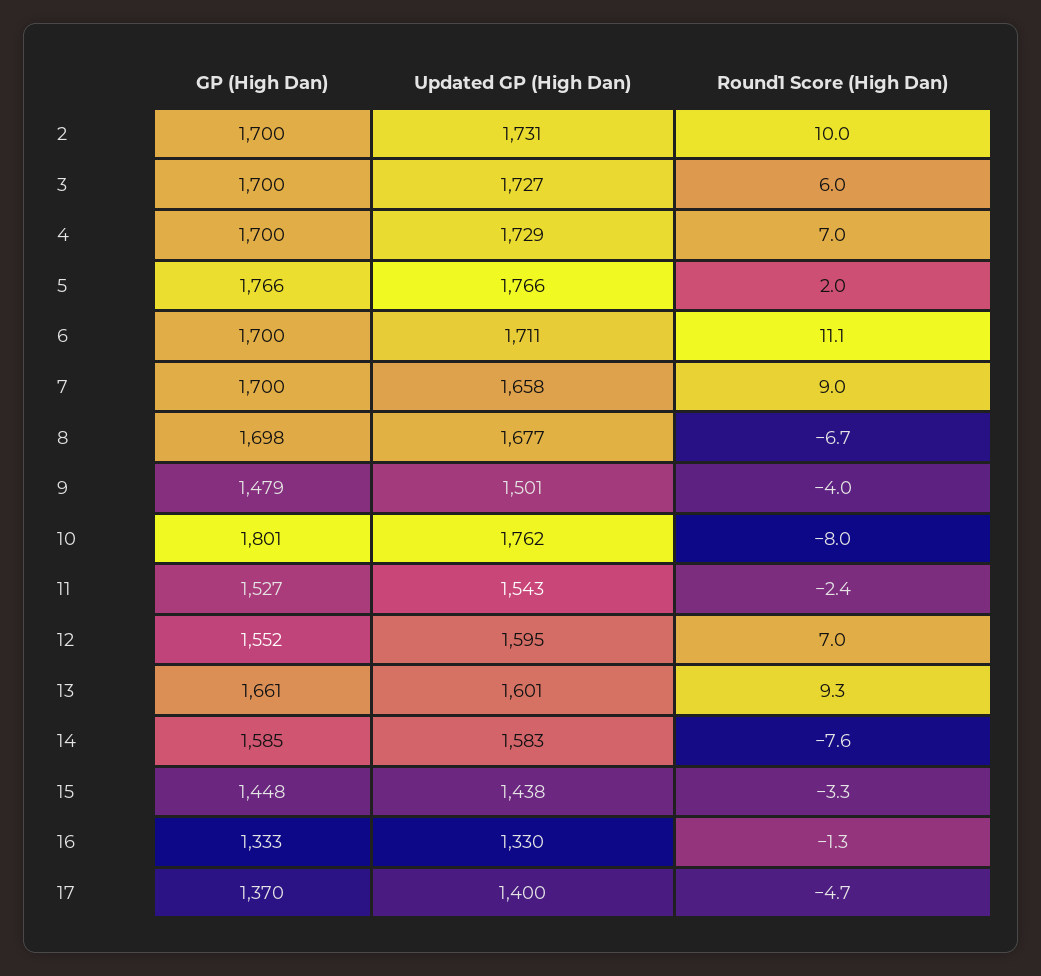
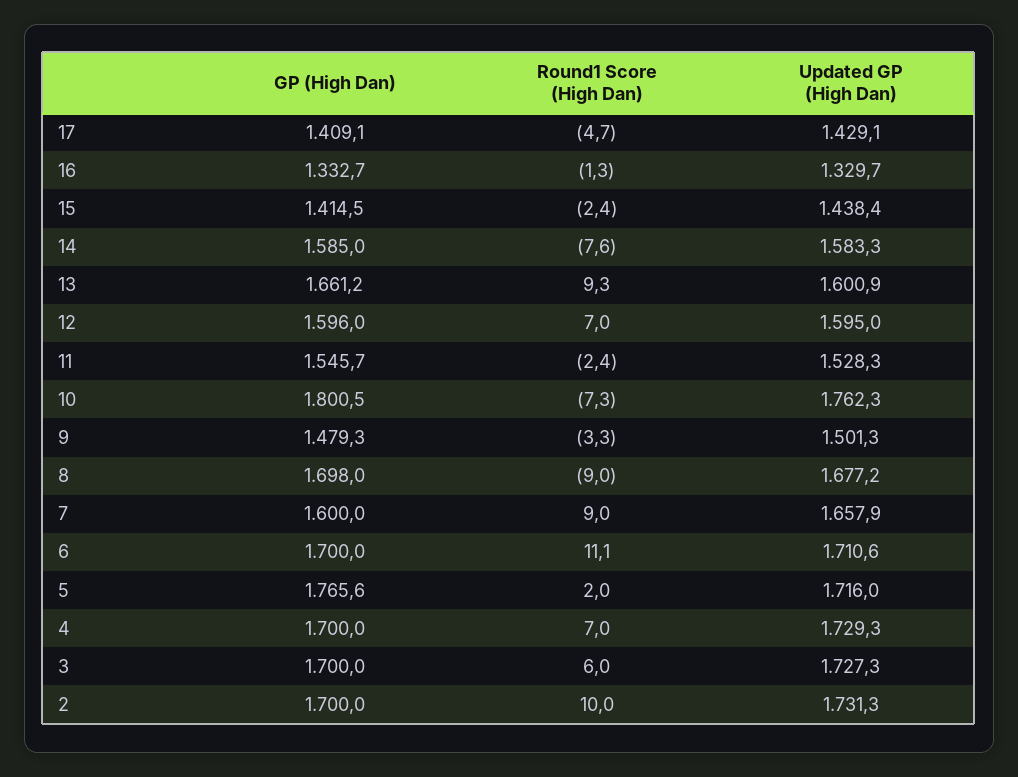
  {
    "GP (High Dan)": {
      "2": 1700,
      "3": 1700,
      "4": 1700,
      "5": 1765.6,
      "6": 1700,
-     "7": 1700,
+     "7": 1600,
      "8": 1698,
      "9": 1479.3,
      "10": 1800.5,
-     "11": 1527,
+     "11": 1545.7,
-     "12": 1552,
+     "12": 1596,
      "13": 1661.2,
      "14": 1585,
-     "15": 1448,
+     "15": 1414.5,
      "16": 1332.7,
-     "17": 1370
+     "17": 1409.1
    },
    "Updated GP (High Dan)": {
      "2": 1731.3,
      "3": 1727.3,
      "4": 1729.3,
-     "5": 1766,
+     "5": 1716,
      "6": 1710.6,
      "7": 1657.9,
      "8": 1677.2,
      "9": 1501.3,
      "10": 1762.3,
-     "11": 1543,
+     "11": 1528.3,
      "12": 1595,
      "13": 1600.9,
      "14": 1583.3,
      "15": 1438.4,
      "16": 1329.7,
-     "17": 1400
+     "17": 1429.1
    },
    "Round1 Score (High Dan)": {
      "2": 10,
      "3": 6,
      "4": 7,
      "5": 2,
      "6": 11.1,
      "7": 9,
-     "8": -6.7,
+     "8": -9,
-     "9": -4,
+     "9": -3.3,
-     "10": -8,
+     "10": -7.3,
      "11": -2.4,
      "12": 7,
      "13": 9.3,
      "14": -7.6,
-     "15": -3.3,
+     "15": -2.4,
      "16": -1.3,
      "17": -4.7
    }
  }

